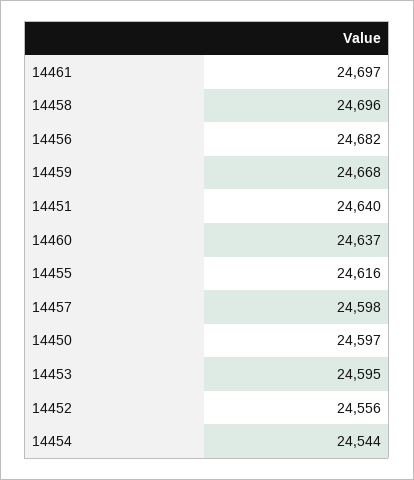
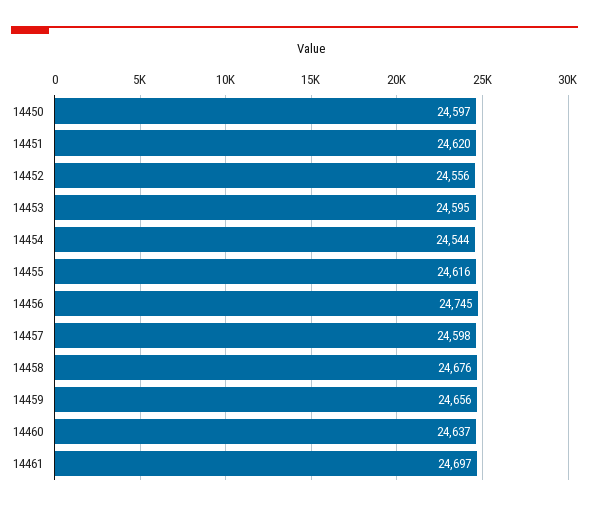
  {
    "14461": 24697,
-   "14458": 24696,
+   "14458": 24676,
-   "14456": 24682,
+   "14456": 24745,
-   "14459": 24668,
+   "14459": 24656,
-   "14451": 24640,
+   "14451": 24620,
    "14460": 24637,
    "14455": 24616,
    "14457": 24598,
    "14450": 24597,
    "14453": 24595,
    "14452": 24556,
    "14454": 24544
  }

